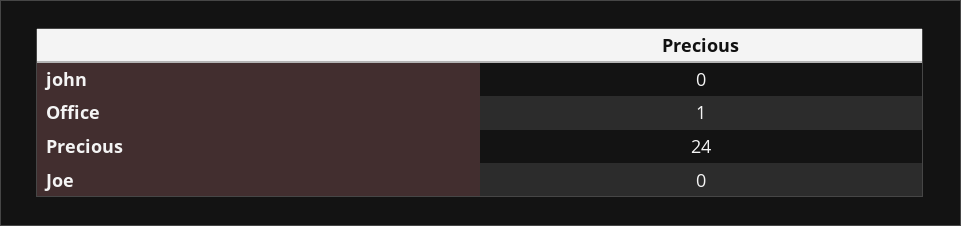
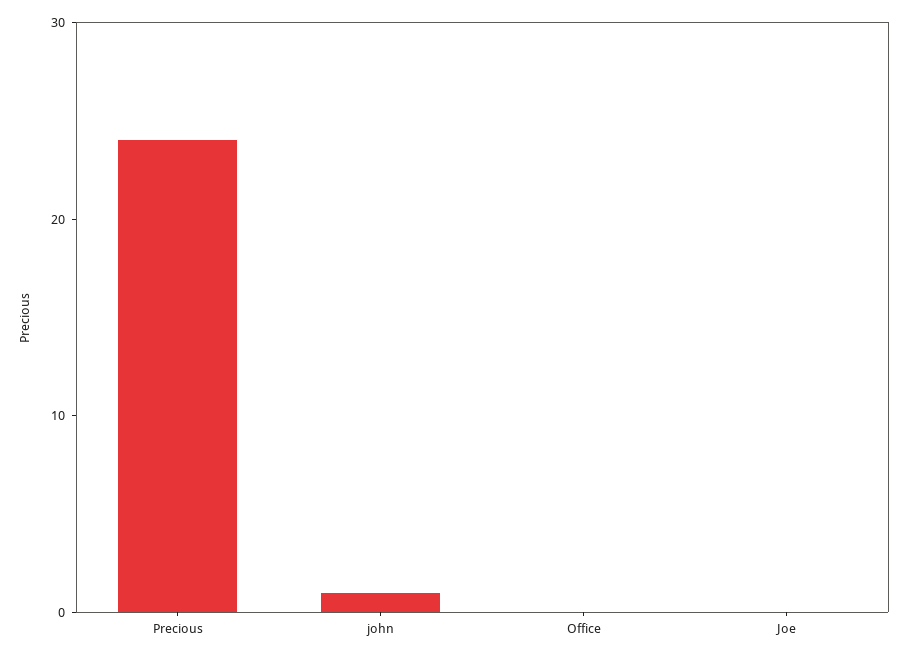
  {
-   "john": 0,
+   "john": 1,
-   "Office": 1,
+   "Office": 0,
    "Precious": 24,
    "Joe": 0
  }

